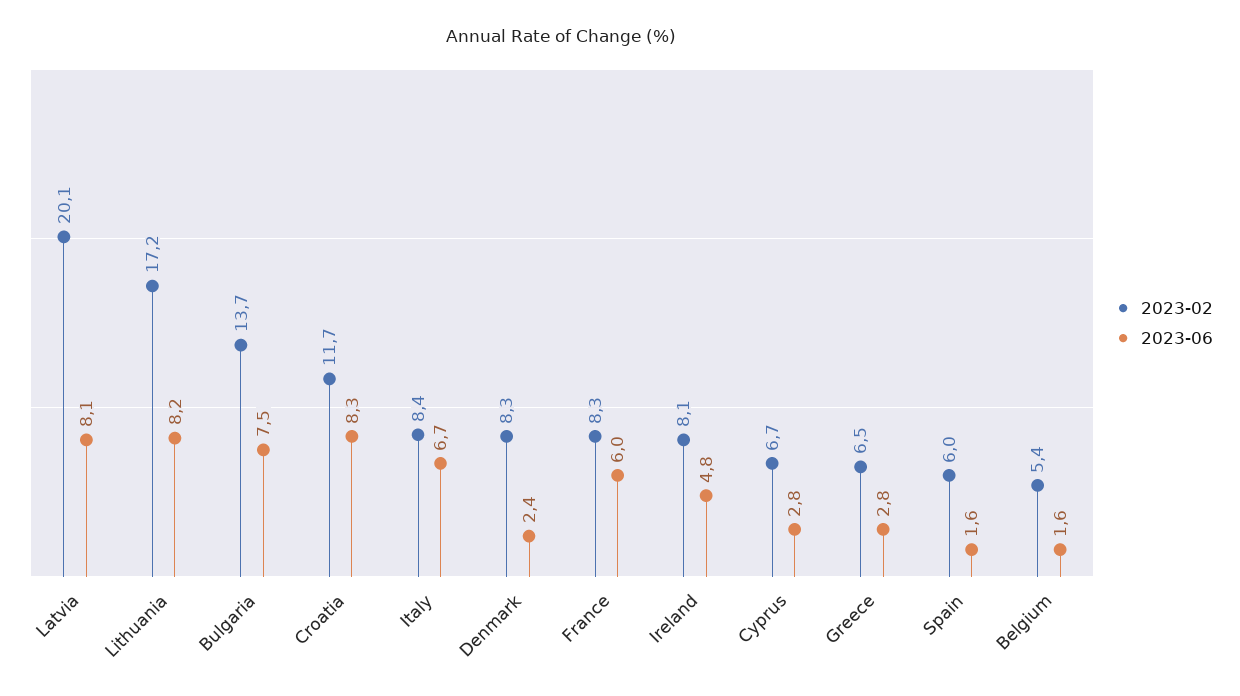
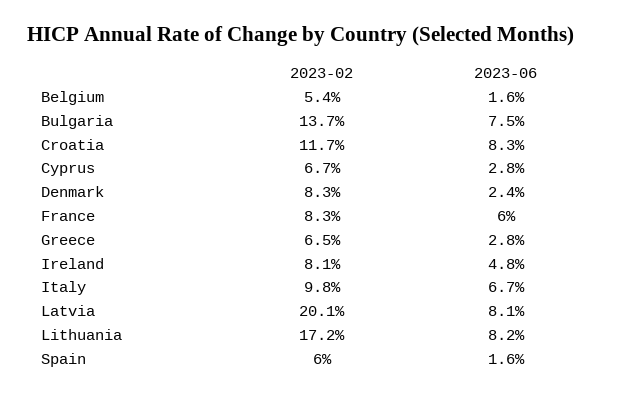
  {
    "2023-02": {
      "Latvia": 20.1,
      "Lithuania": 17.2,
      "Bulgaria": 13.7,
      "Croatia": 11.7,
-     "Italy": 8.4,
+     "Italy": 9.8,
      "Denmark": 8.3,
      "France": 8.3,
      "Ireland": 8.1,
      "Cyprus": 6.7,
      "Greece": 6.5,
      "Spain": 6,
      "Belgium": 5.4
    },
    "2023-06": {
      "Latvia": 8.1,
      "Lithuania": 8.2,
      "Bulgaria": 7.5,
      "Croatia": 8.3,
      "Italy": 6.7,
      "Denmark": 2.4,
      "France": 6,
      "Ireland": 4.8,
      "Cyprus": 2.8,
      "Greece": 2.8,
      "Spain": 1.6,
      "Belgium": 1.6
    }
  }

